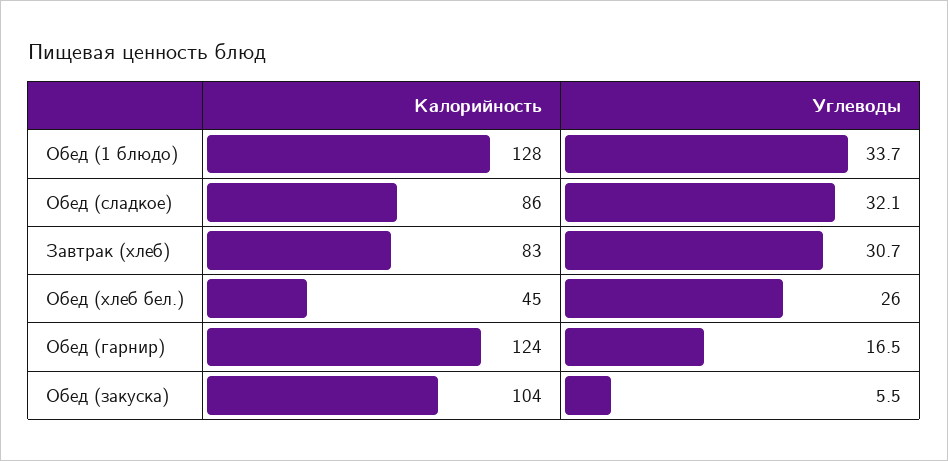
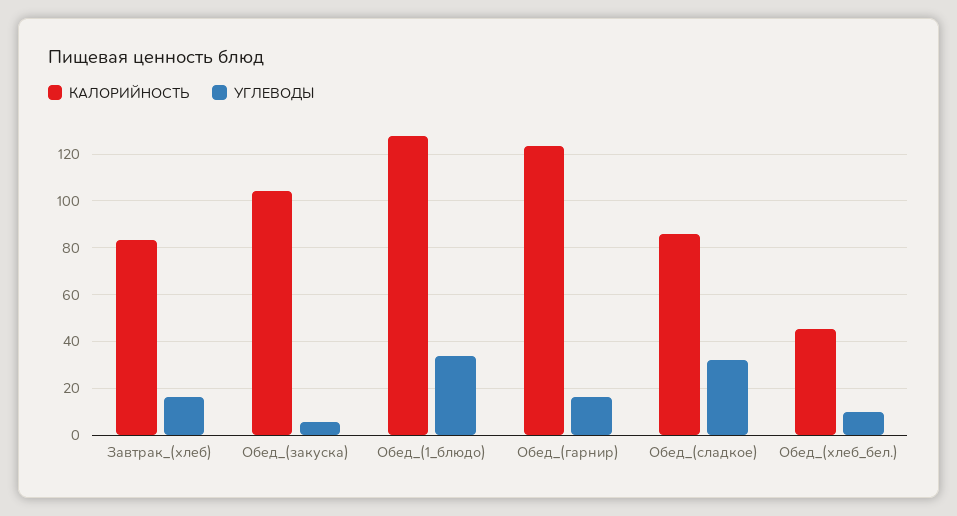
  {
    "Калорийность": {
      "Обед (1 блюдо)": 128,
      "Обед (сладкое)": 86,
      "Завтрак (хлеб)": 83,
      "Обед (хлеб бел.)": 45,
      "Обед (гарнир)": 124,
      "Обед (закуска)": 104
    },
    "Углеводы": {
      "Обед (1 блюдо)": 33.7,
      "Обед (сладкое)": 32.1,
-     "Завтрак (хлеб)": 30.7,
+     "Завтрак (хлеб)": 15,
-     "Обед (хлеб бел.)": 26,
+     "Обед (хлеб бел.)": 10,
      "Обед (гарнир)": 16.5,
      "Обед (закуска)": 5.5
    }
  }

